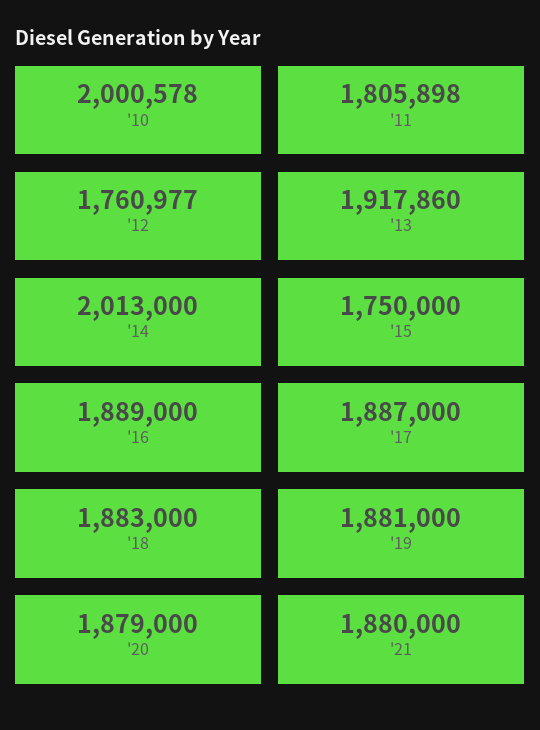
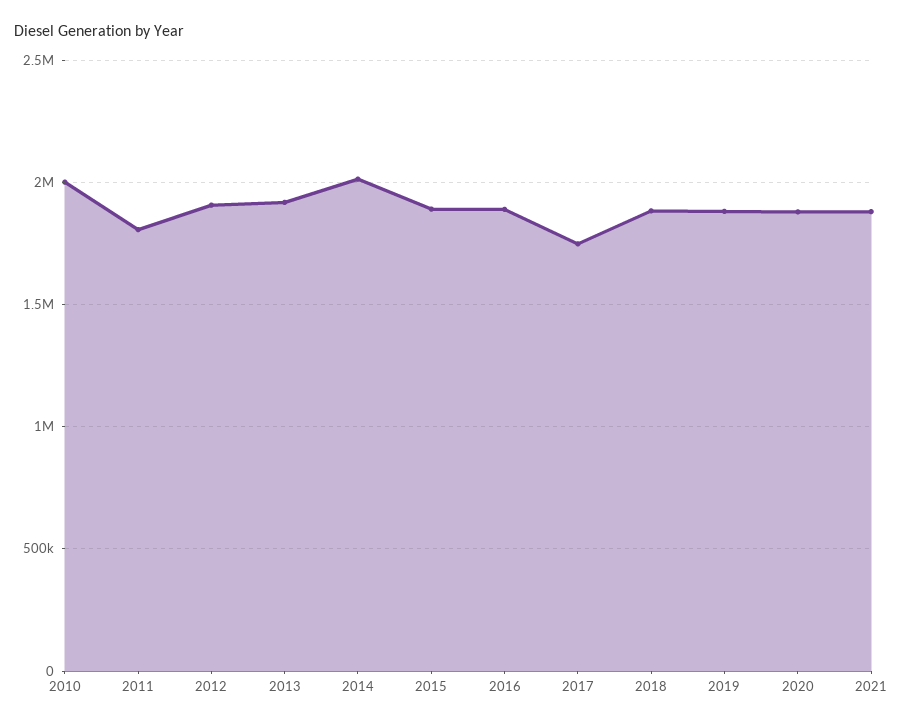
  {
    "'10": 2000578,
    "'11": 1805898,
-   "'12": 1760977,
+   "'12": 1900000,
    "'13": 1917860,
    "'14": 2013000,
-   "'15": 1750000,
+   "'15": 1900000,
    "'16": 1889000,
-   "'17": 1887000,
+   "'17": 1750000,
    "'18": 1883000,
    "'19": 1881000,
    "'20": 1879000,
    "'21": 1880000
  }

